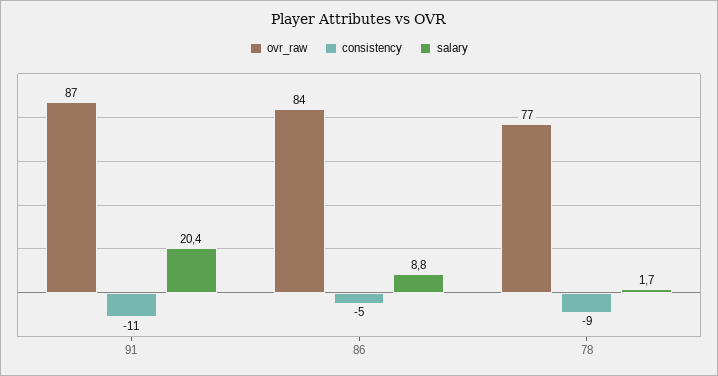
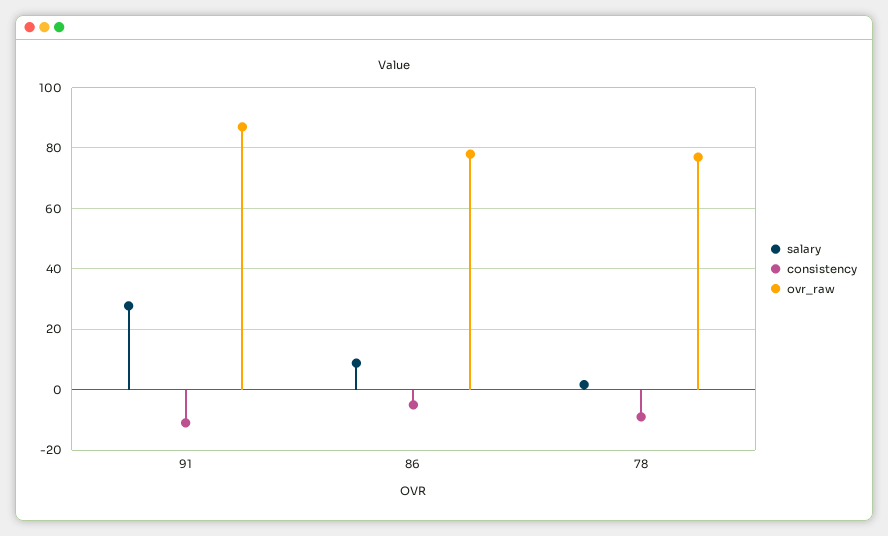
  {
    "ovr_raw": {
      "91": 87,
-     "86": 84,
+     "86": 78,
      "78": 77
    },
    "consistency": {
      "91": -11,
      "86": -5,
      "78": -9
    },
    "salary": {
-     "91": 20.4,
+     "91": 28,
      "86": 8.8,
      "78": 1.7
    }
  }

